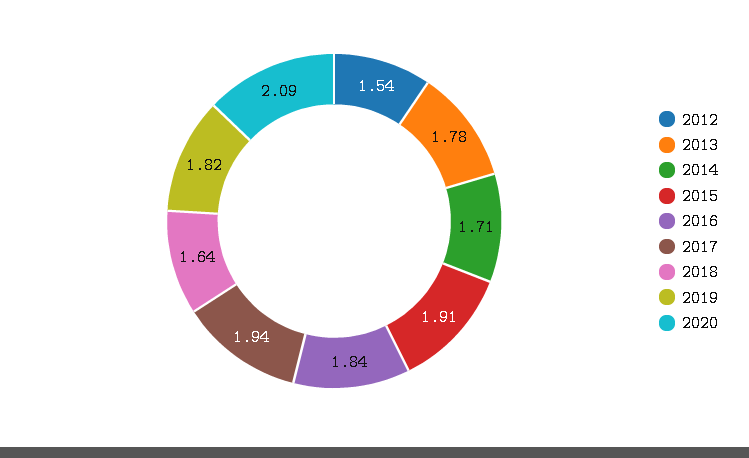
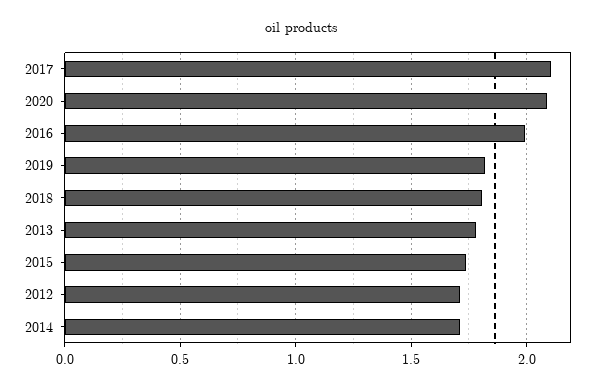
  {
-   "2012": 1.54,
+   "2012": 1.7,
    "2013": 1.78,
    "2014": 1.71,
-   "2015": 1.91,
+   "2015": 1.75,
-   "2016": 1.84,
+   "2016": 2,
-   "2017": 1.94,
+   "2017": 2.1,
-   "2018": 1.64,
+   "2018": 1.8,
    "2019": 1.82,
    "2020": 2.09
  }

